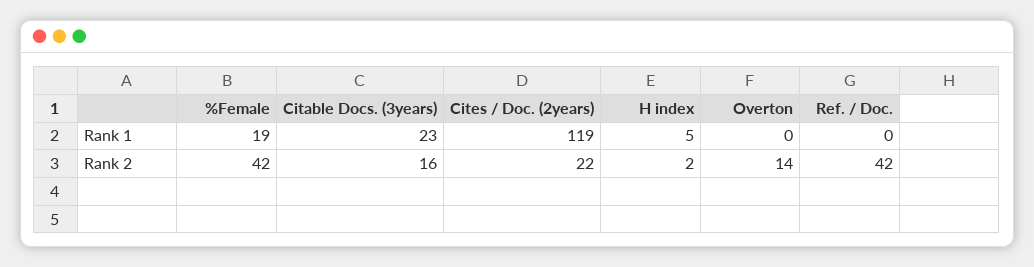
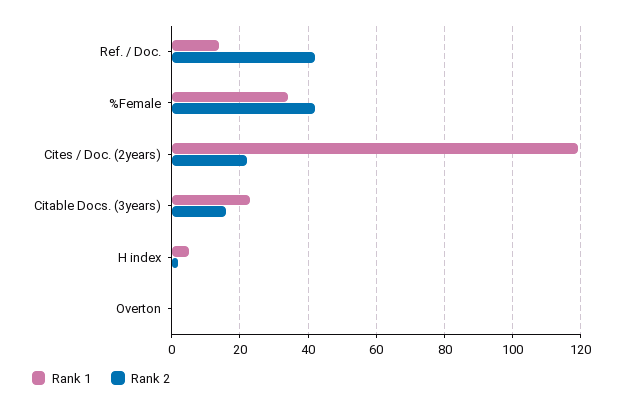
  {
    "Rank 1": {
-     "%Female": 19,
+     "%Female": 35,
      "Citable Docs. (3years)": 23,
      "Cites / Doc. (2years)": 119,
      "H index": 5,
      "Overton": 0,
-     "Ref. / Doc.": 0
+     "Ref. / Doc.": 15
    },
    "Rank 2": {
      "%Female": 42,
      "Citable Docs. (3years)": 16,
      "Cites / Doc. (2years)": 22,
      "H index": 2,
-     "Overton": 14,
+     "Overton": 0,
      "Ref. / Doc.": 42
    }
  }

